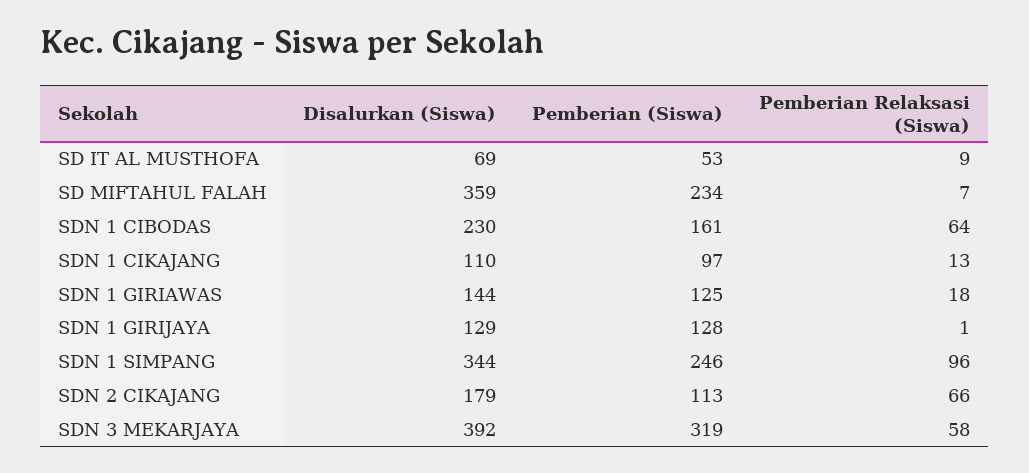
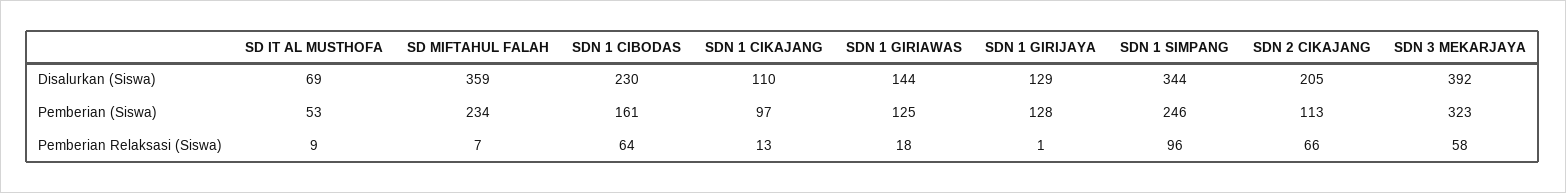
  {
    "Disalurkan (Siswa)": {
      "SD IT AL MUSTHOFA": 69,
      "SD MIFTAHUL FALAH": 359,
      "SDN 1 CIBODAS": 230,
      "SDN 1 CIKAJANG": 110,
      "SDN 1 GIRIAWAS": 144,
      "SDN 1 GIRIJAYA": 129,
      "SDN 1 SIMPANG": 344,
-     "SDN 2 CIKAJANG": 179,
+     "SDN 2 CIKAJANG": 205,
      "SDN 3 MEKARJAYA": 392
    },
    "Pemberian (Siswa)": {
      "SD IT AL MUSTHOFA": 53,
      "SD MIFTAHUL FALAH": 234,
      "SDN 1 CIBODAS": 161,
      "SDN 1 CIKAJANG": 97,
      "SDN 1 GIRIAWAS": 125,
      "SDN 1 GIRIJAYA": 128,
      "SDN 1 SIMPANG": 246,
      "SDN 2 CIKAJANG": 113,
-     "SDN 3 MEKARJAYA": 319
+     "SDN 3 MEKARJAYA": 323
    },
    "Pemberian Relaksasi (Siswa)": {
      "SD IT AL MUSTHOFA": 9,
      "SD MIFTAHUL FALAH": 7,
      "SDN 1 CIBODAS": 64,
      "SDN 1 CIKAJANG": 13,
      "SDN 1 GIRIAWAS": 18,
      "SDN 1 GIRIJAYA": 1,
      "SDN 1 SIMPANG": 96,
      "SDN 2 CIKAJANG": 66,
      "SDN 3 MEKARJAYA": 58
    }
  }

